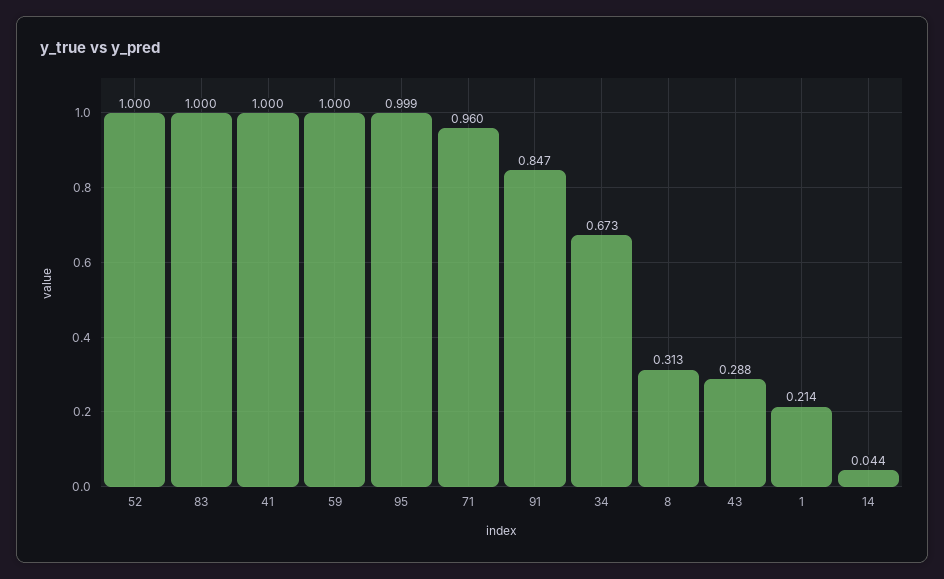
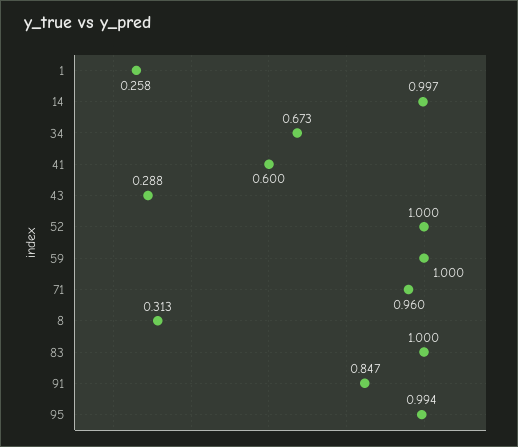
  {
    "52": 1,
    "83": 1,
-   "41": 1,
+   "41": 0.6,
    "59": 1,
-   "95": 0.999,
+   "95": 0.994,
    "71": 0.96,
    "91": 0.847,
    "34": 0.673,
    "8": 0.313,
    "43": 0.288,
-   "1": 0.214,
+   "1": 0.258,
-   "14": 0.044
+   "14": 0.997
  }

